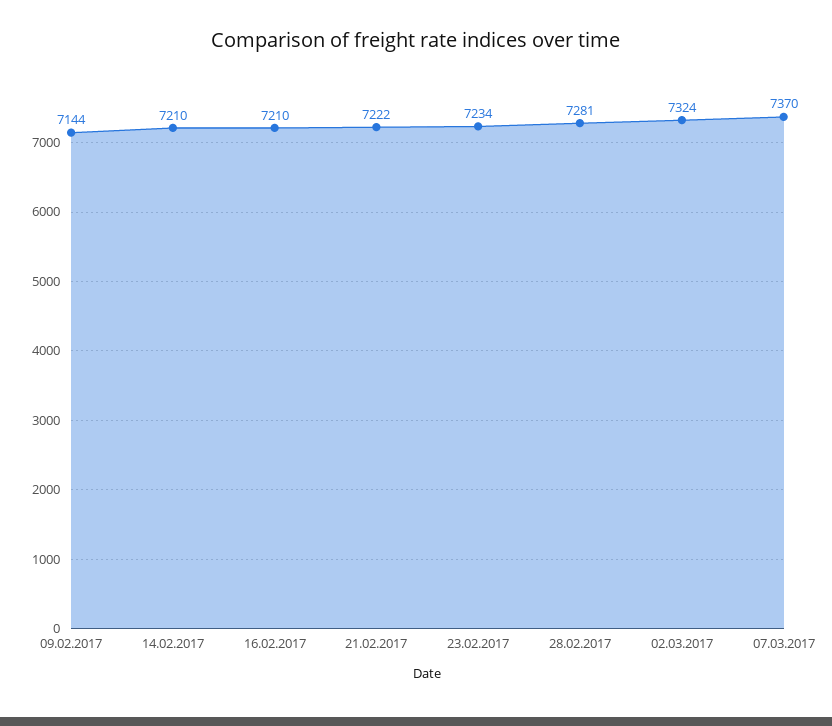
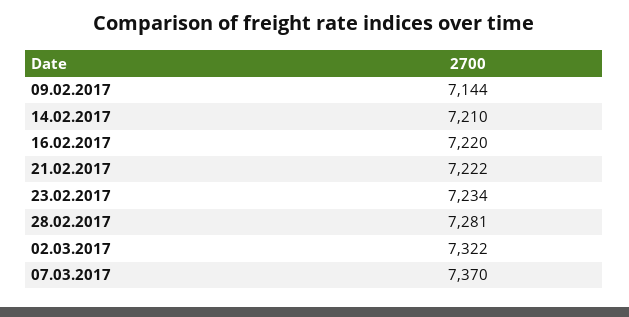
  {
    "09.02.2017": 7144,
    "14.02.2017": 7210,
-   "16.02.2017": 7210,
+   "16.02.2017": 7220,
    "21.02.2017": 7222,
    "23.02.2017": 7234,
    "28.02.2017": 7281,
-   "02.03.2017": 7324,
+   "02.03.2017": 7322,
    "07.03.2017": 7370
  }

